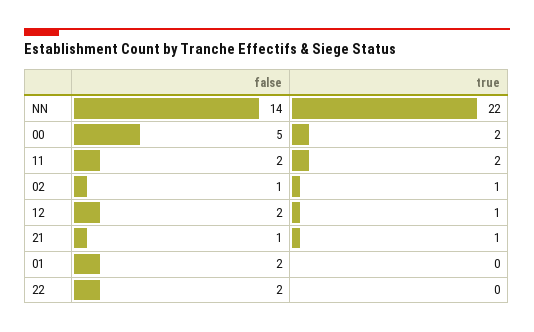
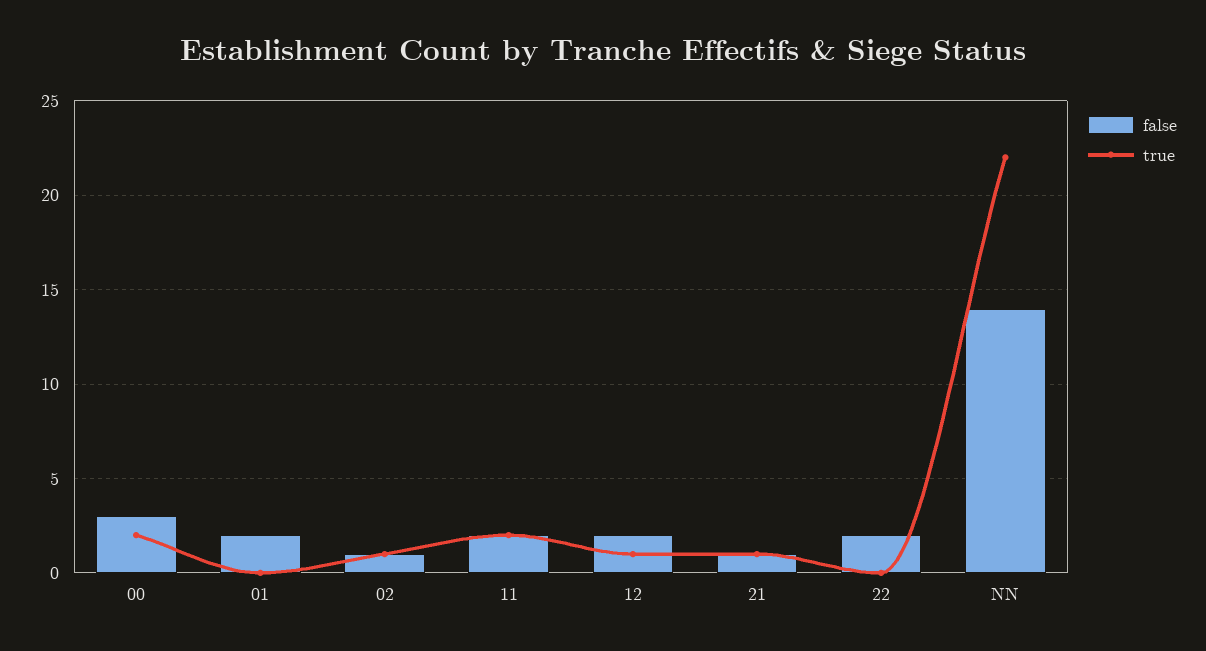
  {
    "false": {
      "NN": 14,
-     "00": 5,
+     "00": 3,
      "11": 2,
      "02": 1,
      "12": 2,
      "21": 1,
      "01": 2,
      "22": 2
    },
    "true": {
      "NN": 22,
      "00": 2,
      "11": 2,
      "02": 1,
      "12": 1,
      "21": 1,
      "01": 0,
      "22": 0
    }
  }

